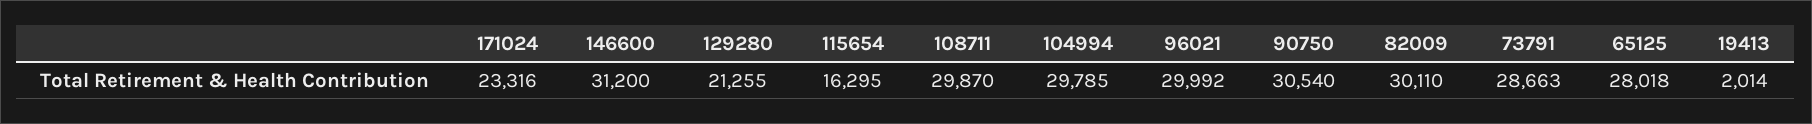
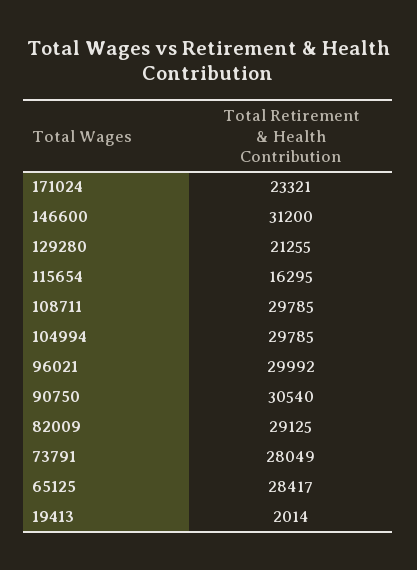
  {
-   "171024": 23316,
+   "171024": 23321,
    "146600": 31200,
    "129280": 21255,
    "115654": 16295,
-   "108711": 29870,
+   "108711": 29785,
    "104994": 29785,
    "96021": 29992,
    "90750": 30540,
-   "82009": 30110,
+   "82009": 29125,
-   "73791": 28663,
+   "73791": 28049,
-   "65125": 28018,
+   "65125": 28417,
    "19413": 2014
  }

